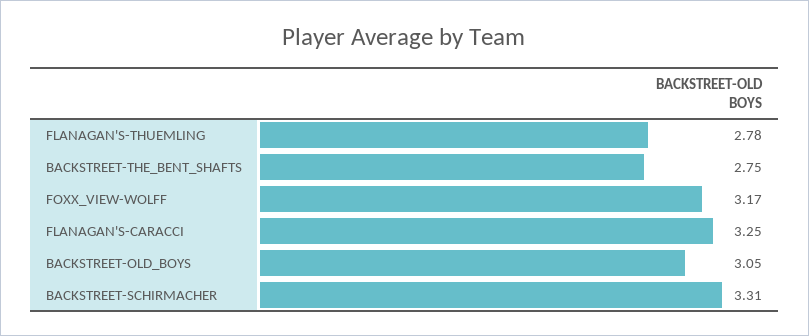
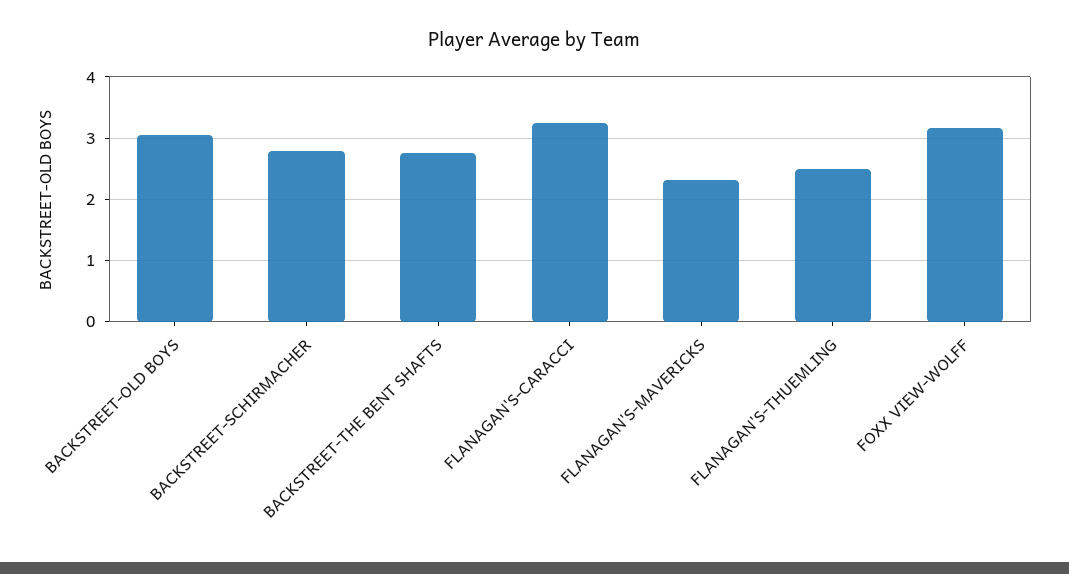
  {
-   "FLANAGAN'S-THUEMLING": 2.78,
+   "FLANAGAN'S-THUEMLING": 2.5,
    "BACKSTREET-THE_BENT_SHAFTS": 2.75,
    "FOXX_VIEW-WOLFF": 3.17,
    "FLANAGAN'S-CARACCI": 3.25,
    "BACKSTREET-OLD_BOYS": 3.05,
-   "BACKSTREET-SCHIRMACHER": 3.31
+   "BACKSTREET-SCHIRMACHER": 2.8,
+   "FLANAGAN'S-MAVERICKS": 2.3
  }

